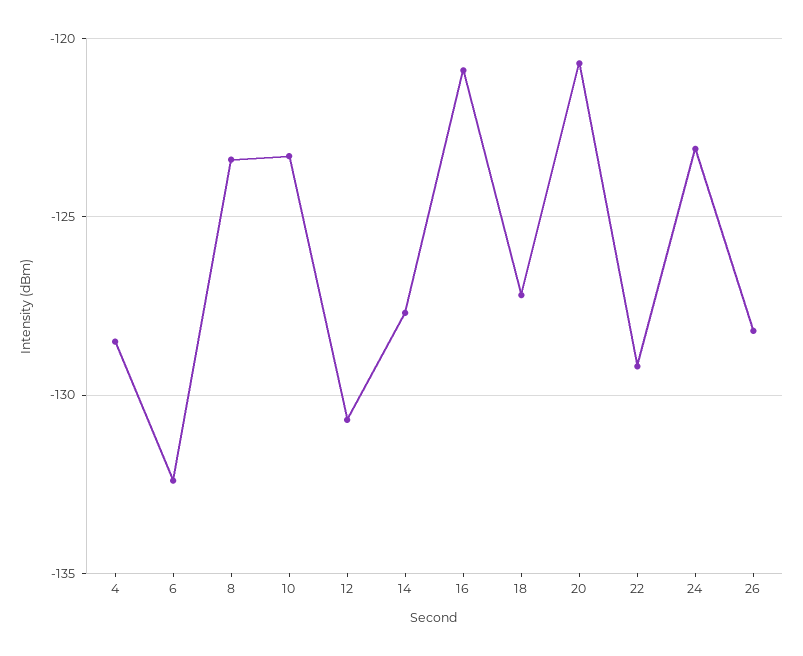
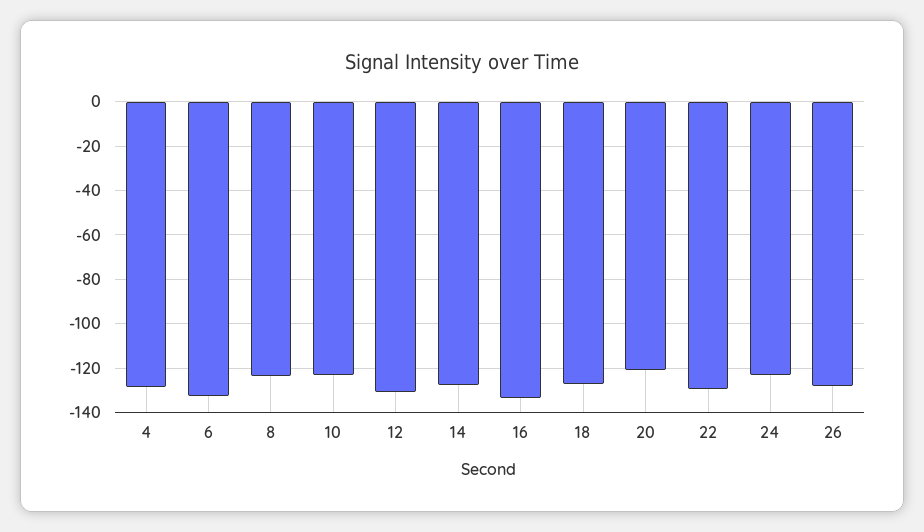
  {
    "4": -128.5,
    "6": -132.5,
    "8": -123.5,
    "10": -123.5,
    "12": -130.5,
    "14": -127.5,
-   "16": -121,
+   "16": -135,
    "18": -127,
    "20": -120.5,
    "22": -129,
    "24": -123,
    "26": -128
  }

